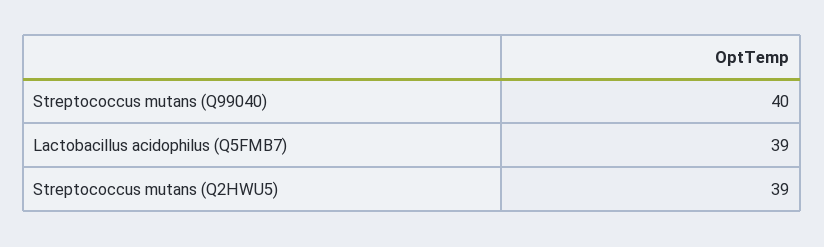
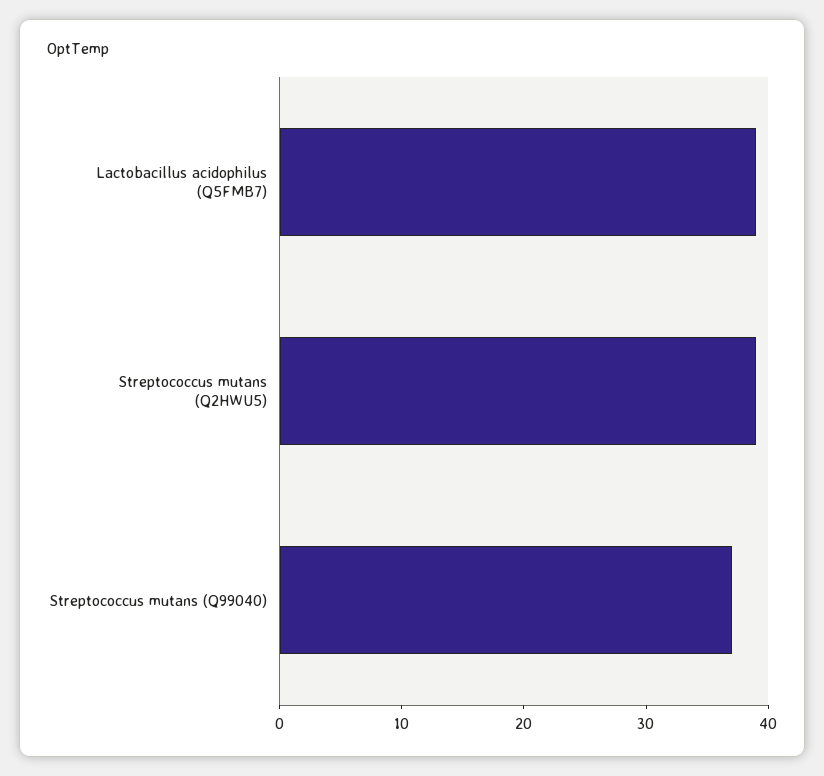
  {
-   "Streptococcus mutans (Q99040)": 40,
+   "Streptococcus mutans (Q99040)": 37,
    "Lactobacillus acidophilus (Q5FMB7)": 39,
    "Streptococcus mutans (Q2HWU5)": 39
  }

